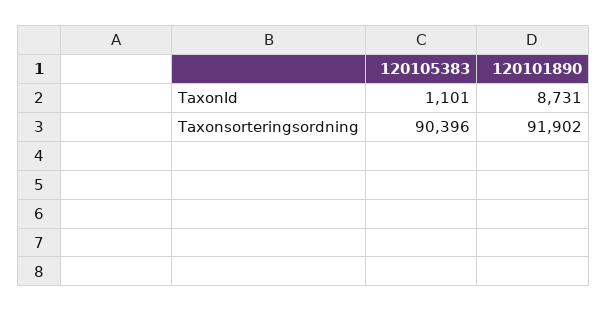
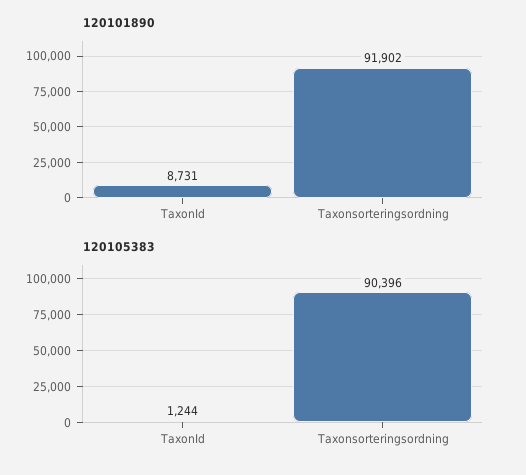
  {
    "120105383": {
-     "TaxonId": 1101,
+     "TaxonId": 1244,
      "Taxonsorteringsordning": 90396
    },
    "120101890": {
      "TaxonId": 8731,
      "Taxonsorteringsordning": 91902
    }
  }

